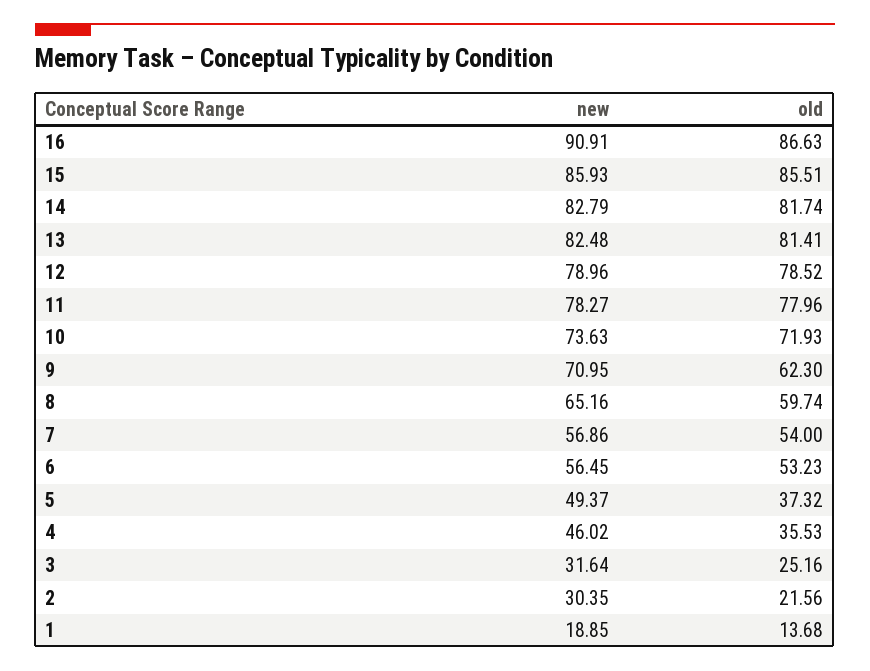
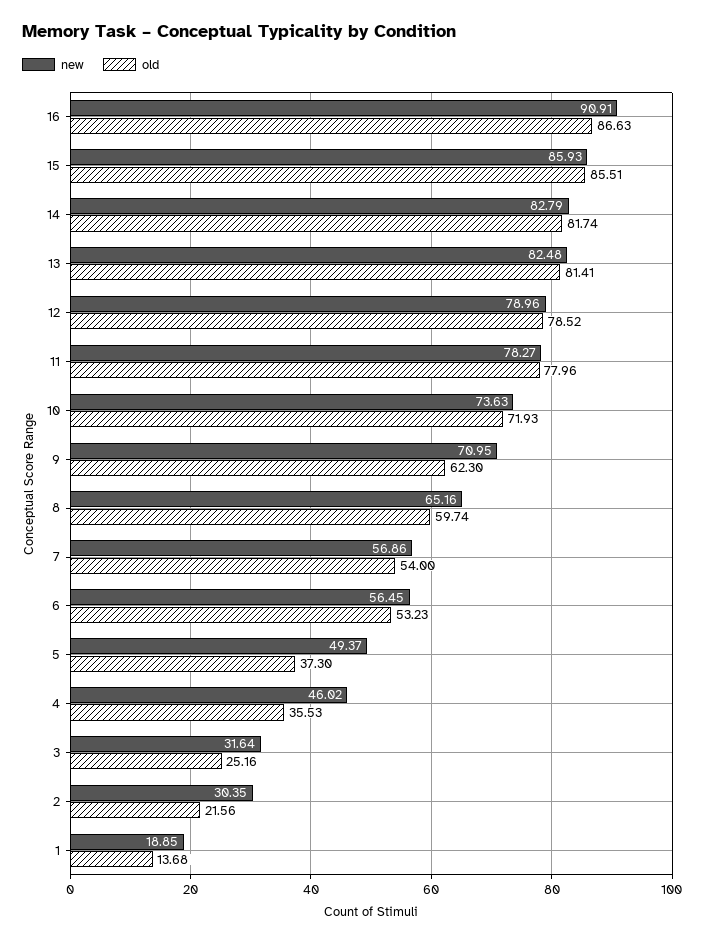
  {
    "new": {
      "16": 90.91,
      "15": 85.93,
      "14": 82.79,
      "13": 82.48,
      "12": 78.96,
      "11": 78.27,
      "10": 73.63,
      "9": 70.95,
      "8": 65.16,
      "7": 56.86,
      "6": 56.45,
      "5": 49.37,
      "4": 46.02,
      "3": 31.64,
      "2": 30.35,
      "1": 18.85
    },
    "old": {
      "16": 86.63,
      "15": 85.51,
      "14": 81.74,
      "13": 81.41,
      "12": 78.52,
      "11": 77.96,
      "10": 71.93,
      "9": 62.3,
      "8": 59.74,
      "7": 54,
      "6": 53.23,
-     "5": 37.32,
+     "5": 37.3,
      "4": 35.53,
      "3": 25.16,
      "2": 21.56,
      "1": 13.68
    }
  }

